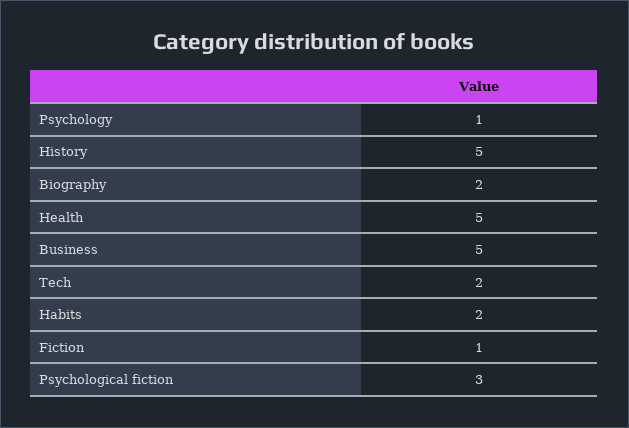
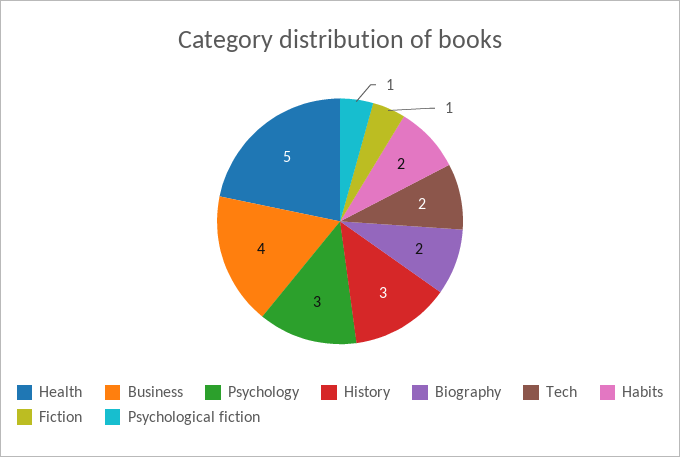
  {
-   "Psychology": 1,
+   "Psychology": 3,
-   "History": 5,
+   "History": 3,
    "Biography": 2,
    "Health": 5,
-   "Business": 5,
+   "Business": 4,
    "Tech": 2,
    "Habits": 2,
    "Fiction": 1,
-   "Psychological fiction": 3
+   "Psychological fiction": 1
  }

